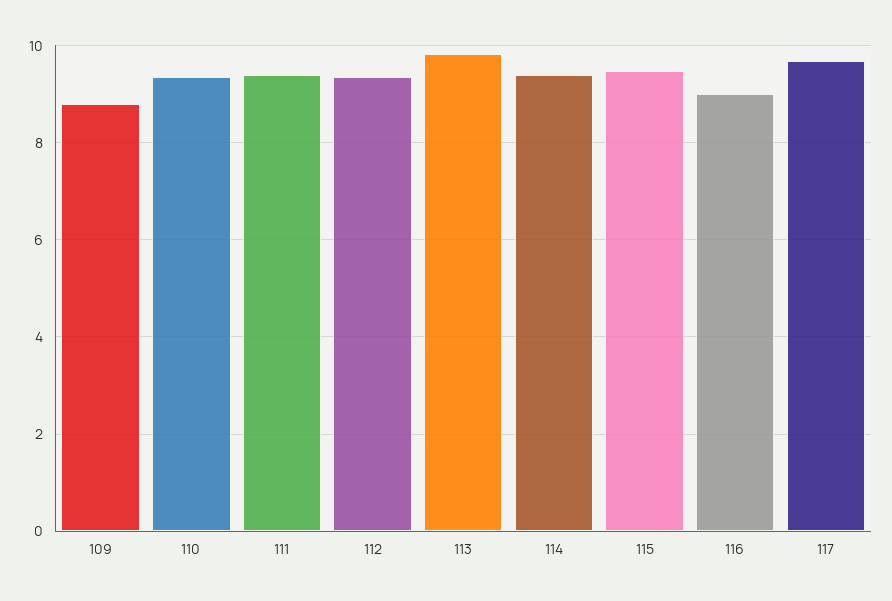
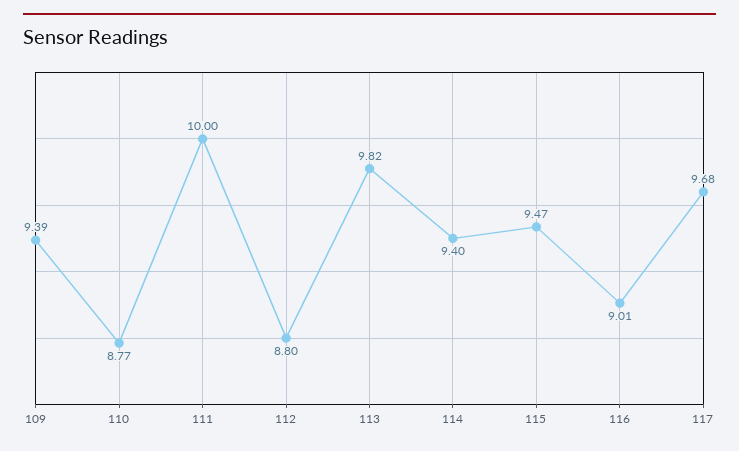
  {
-   "109": 8.8,
+   "109": 9.39,
-   "110": 9.4,
+   "110": 8.77,
-   "111": 9.4,
+   "111": 10,
-   "112": 9.4,
+   "112": 8.8,
    "113": 9.82,
    "114": 9.4,
    "115": 9.47,
    "116": 9.01,
    "117": 9.68
  }

